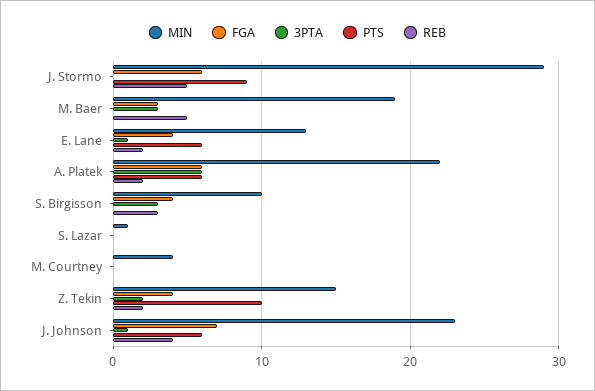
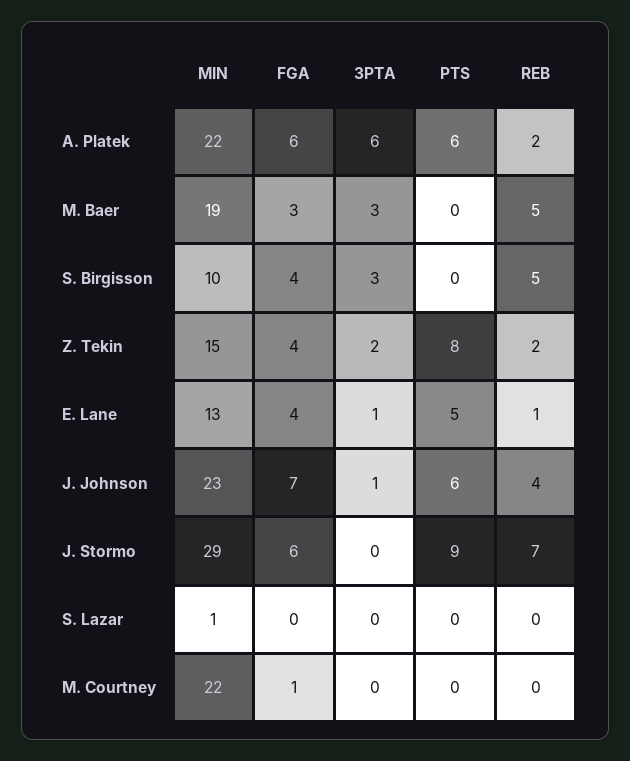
  {
    "MIN": {
      "J. Stormo": 29,
      "M. Baer": 19,
      "E. Lane": 13,
      "A. Platek": 22,
      "S. Birgisson": 10,
      "S. Lazar": 1,
-     "M. Courtney": 4,
+     "M. Courtney": 22,
      "Z. Tekin": 15,
      "J. Johnson": 23
    },
    "FGA": {
      "J. Stormo": 6,
      "M. Baer": 3,
      "E. Lane": 4,
      "A. Platek": 6,
      "S. Birgisson": 4,
      "S. Lazar": 0,
-     "M. Courtney": 0,
+     "M. Courtney": 1,
      "Z. Tekin": 4,
      "J. Johnson": 7
    },
    "3PTA": {
      "J. Stormo": 0,
      "M. Baer": 3,
      "E. Lane": 1,
      "A. Platek": 6,
      "S. Birgisson": 3,
      "S. Lazar": 0,
      "M. Courtney": 0,
      "Z. Tekin": 2,
      "J. Johnson": 1
    },
    "PTS": {
      "J. Stormo": 9,
      "M. Baer": 0,
-     "E. Lane": 6,
+     "E. Lane": 5,
      "A. Platek": 6,
      "S. Birgisson": 0,
      "S. Lazar": 0,
      "M. Courtney": 0,
-     "Z. Tekin": 10,
+     "Z. Tekin": 8,
      "J. Johnson": 6
    },
    "REB": {
-     "J. Stormo": 5,
+     "J. Stormo": 7,
      "M. Baer": 5,
-     "E. Lane": 2,
+     "E. Lane": 1,
      "A. Platek": 2,
-     "S. Birgisson": 3,
+     "S. Birgisson": 5,
      "S. Lazar": 0,
      "M. Courtney": 0,
      "Z. Tekin": 2,
      "J. Johnson": 4
    }
  }

